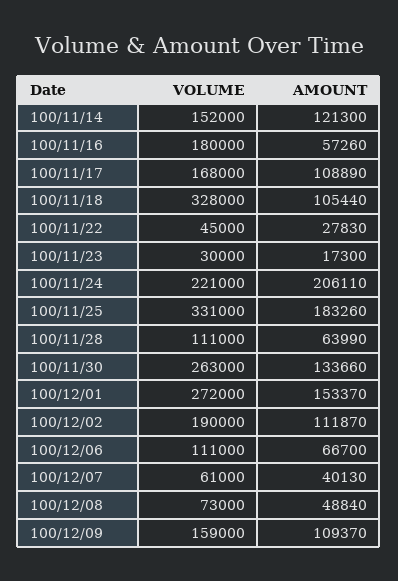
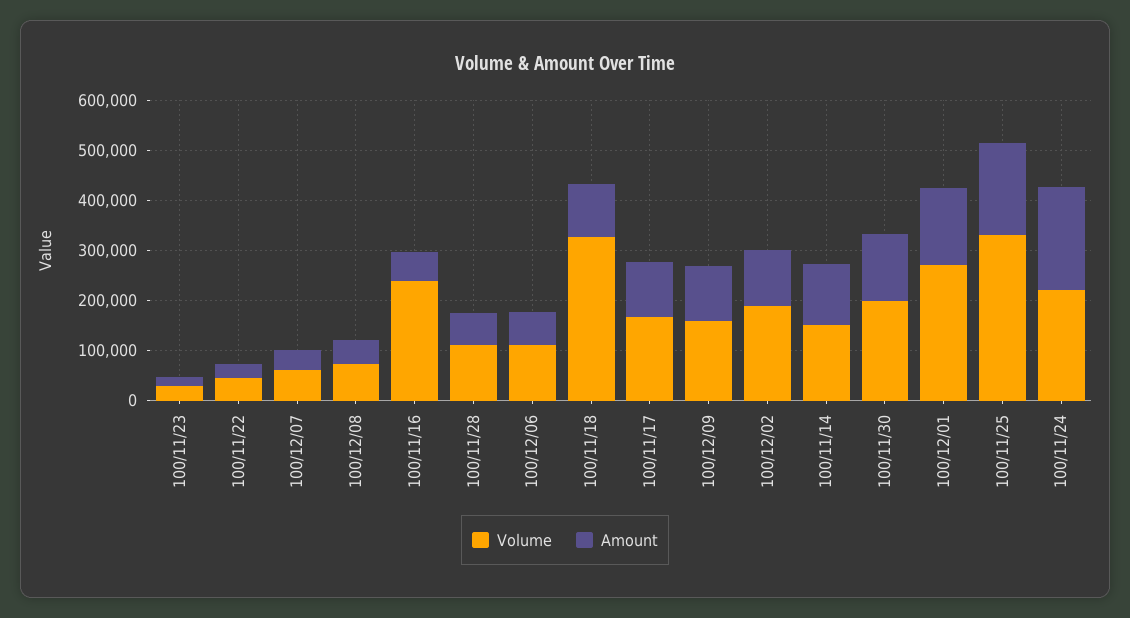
  {
    "VOLUME": {
      "100/11/14": 152000,
-     "100/11/16": 180000,
+     "100/11/16": 240000,
      "100/11/17": 168000,
      "100/11/18": 328000,
      "100/11/22": 45000,
      "100/11/23": 30000,
      "100/11/24": 221000,
      "100/11/25": 331000,
      "100/11/28": 111000,
-     "100/11/30": 263000,
+     "100/11/30": 200000,
      "100/12/01": 272000,
      "100/12/02": 190000,
      "100/12/06": 111000,
      "100/12/07": 61000,
      "100/12/08": 73000,
      "100/12/09": 159000
    },
    "AMOUNT": {
      "100/11/14": 121300,
      "100/11/16": 57260,
      "100/11/17": 108890,
      "100/11/18": 105440,
      "100/11/22": 27830,
      "100/11/23": 17300,
      "100/11/24": 206110,
      "100/11/25": 183260,
      "100/11/28": 63990,
      "100/11/30": 133660,
      "100/12/01": 153370,
      "100/12/02": 111870,
      "100/12/06": 66700,
      "100/12/07": 40130,
      "100/12/08": 48840,
      "100/12/09": 109370
    }
  }

